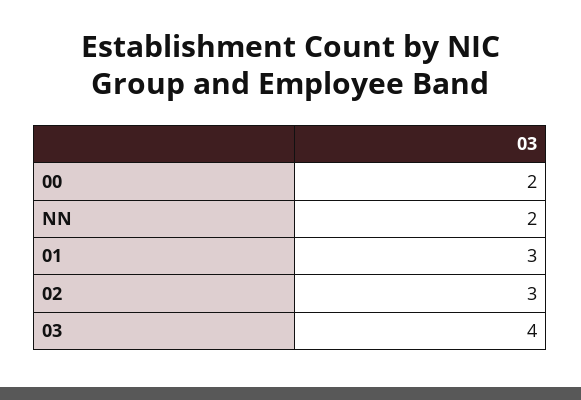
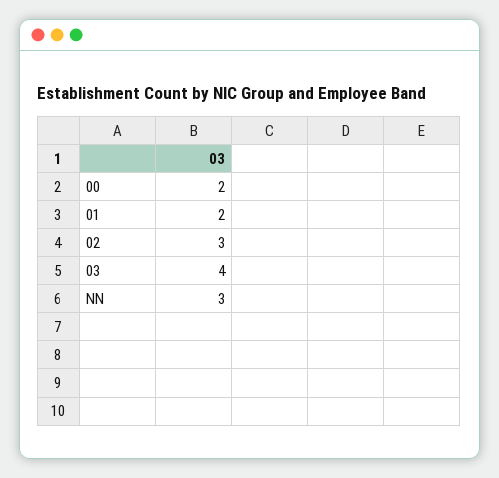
  {
    "00": 2,
-   "NN": 2,
+   "NN": 3,
-   "01": 3,
+   "01": 2,
    "02": 3,
    "03": 4
  }

